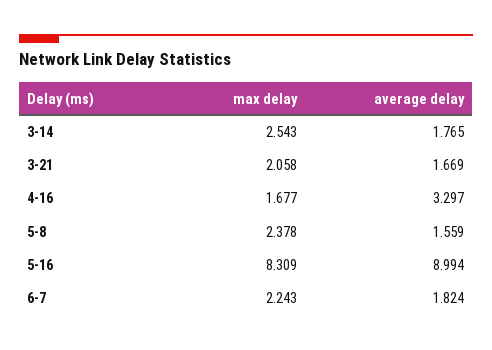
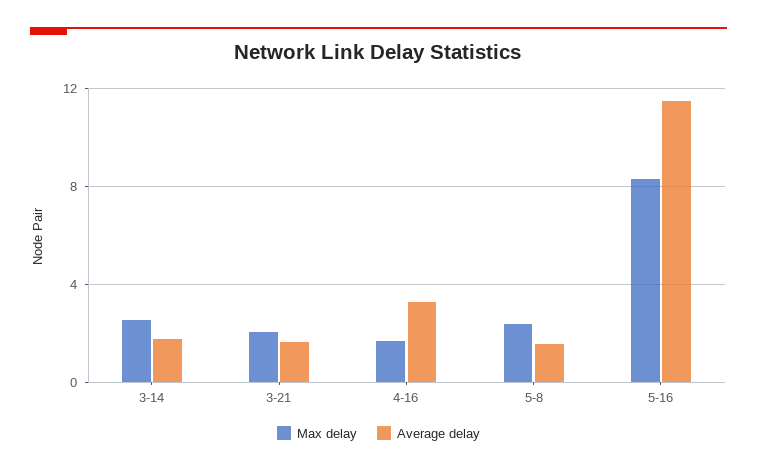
  {
    "max delay": {
      "3-14": 2.543,
      "3-21": 2.058,
      "4-16": 1.677,
      "5-8": 2.378,
-     "5-16": 8.309,
+     "5-16": 8.309
-     "6-7": 2.243
    },
    "average delay": {
      "3-14": 1.765,
      "3-21": 1.669,
      "4-16": 3.297,
      "5-8": 1.559,
-     "5-16": 8.994,
+     "5-16": 11.5
-     "6-7": 1.824
    }
  }

